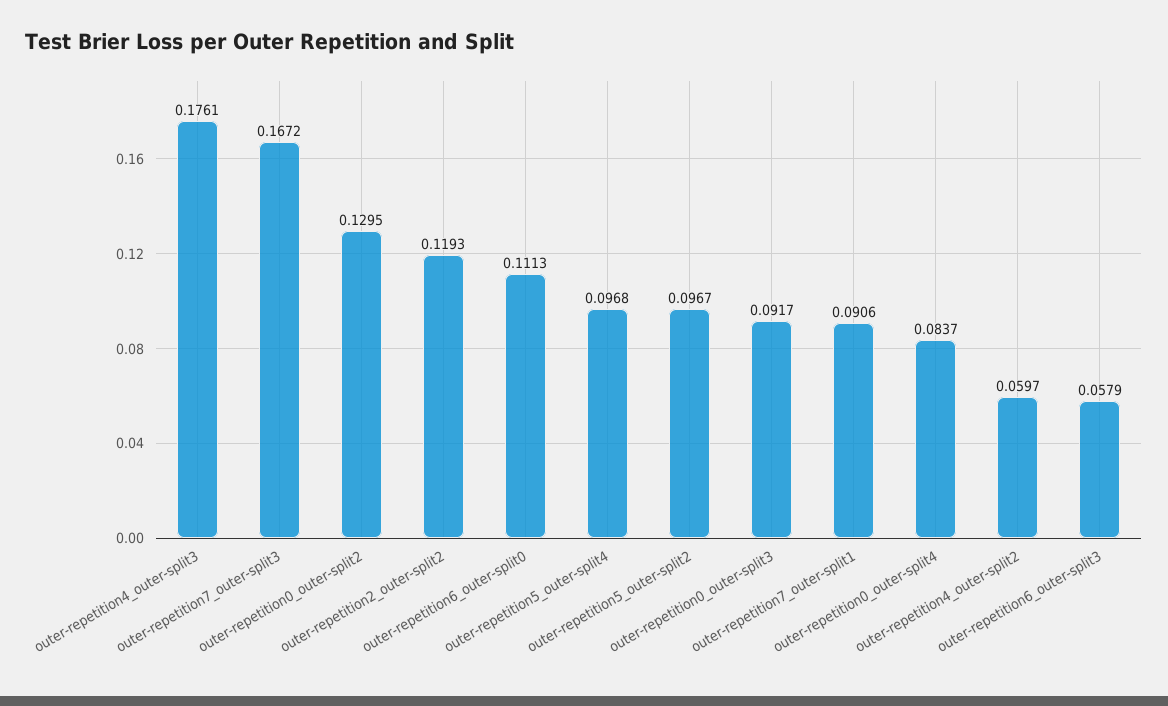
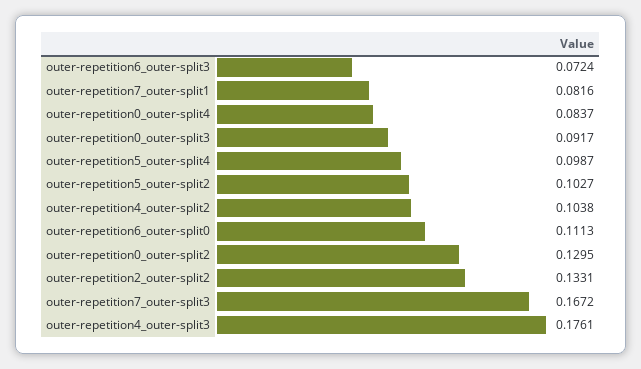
  {
    "outer-repetition4_outer-split3": 0.1761,
    "outer-repetition7_outer-split3": 0.1672,
    "outer-repetition0_outer-split2": 0.1295,
-   "outer-repetition2_outer-split2": 0.1193,
+   "outer-repetition2_outer-split2": 0.1331,
    "outer-repetition6_outer-split0": 0.1113,
-   "outer-repetition5_outer-split4": 0.0968,
+   "outer-repetition5_outer-split4": 0.0987,
-   "outer-repetition5_outer-split2": 0.0967,
+   "outer-repetition5_outer-split2": 0.1027,
    "outer-repetition0_outer-split3": 0.0917,
-   "outer-repetition7_outer-split1": 0.0906,
+   "outer-repetition7_outer-split1": 0.0816,
    "outer-repetition0_outer-split4": 0.0837,
-   "outer-repetition4_outer-split2": 0.0597,
+   "outer-repetition4_outer-split2": 0.1038,
-   "outer-repetition6_outer-split3": 0.0579
+   "outer-repetition6_outer-split3": 0.0724
  }

